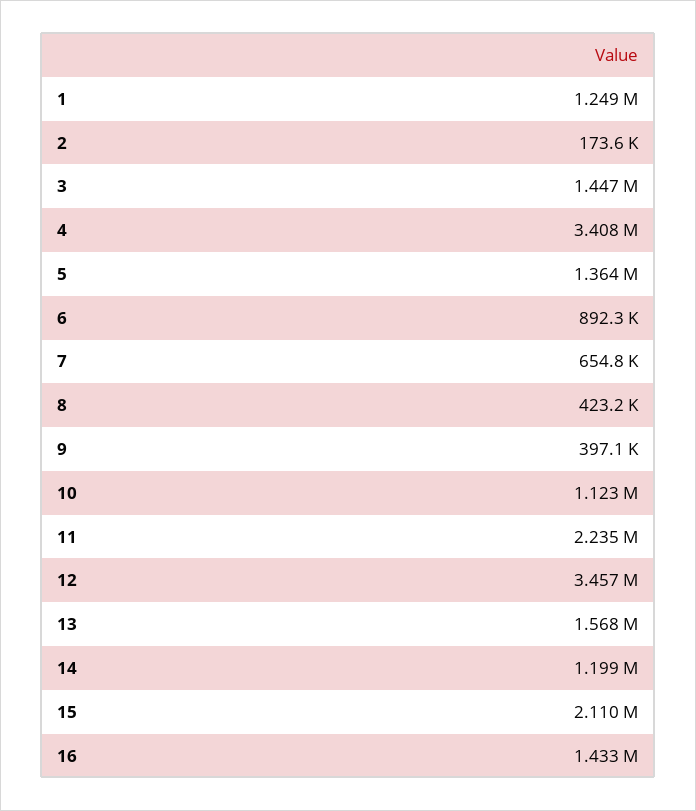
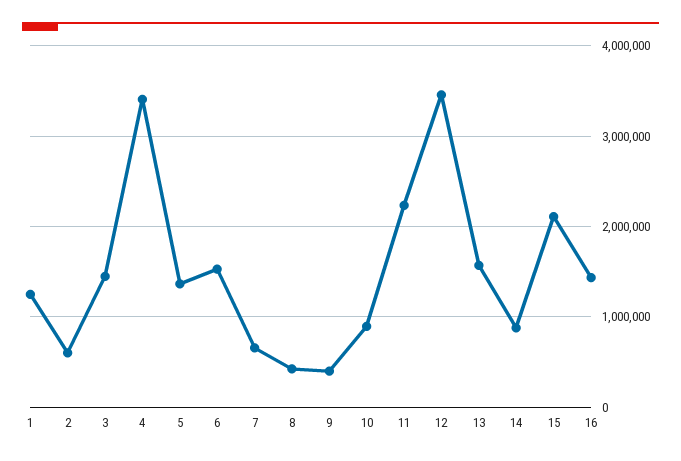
  {
    "1": 1249000,
-   "2": 173600,
+   "2": 600000,
    "3": 1447000,
    "4": 3408000,
    "5": 1364000,
-   "6": 892300,
+   "6": 1500000,
    "7": 654800,
    "8": 423200,
    "9": 397100,
-   "10": 1123000,
+   "10": 900000,
    "11": 2235000,
    "12": 3457000,
    "13": 1568000,
-   "14": 1199000,
+   "14": 900000,
    "15": 2110000,
    "16": 1433000
  }

